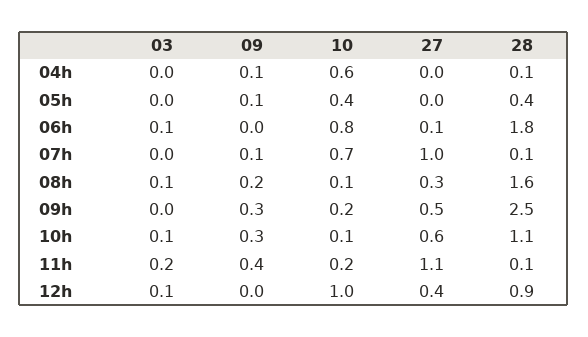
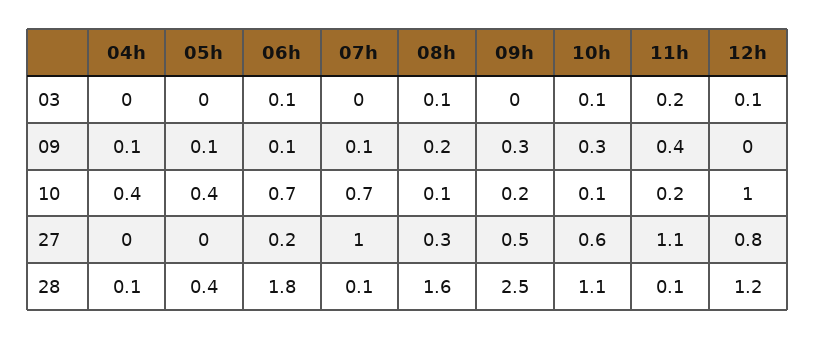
  {
    "03": {
      "04h": 0,
      "05h": 0,
      "06h": 0.1,
      "07h": 0,
      "08h": 0.1,
      "09h": 0,
      "10h": 0.1,
      "11h": 0.2,
      "12h": 0.1
    },
    "09": {
      "04h": 0.1,
      "05h": 0.1,
-     "06h": 0,
+     "06h": 0.1,
      "07h": 0.1,
      "08h": 0.2,
      "09h": 0.3,
      "10h": 0.3,
      "11h": 0.4,
      "12h": 0
    },
    "10": {
-     "04h": 0.6,
+     "04h": 0.4,
      "05h": 0.4,
-     "06h": 0.8,
+     "06h": 0.7,
      "07h": 0.7,
      "08h": 0.1,
      "09h": 0.2,
      "10h": 0.1,
      "11h": 0.2,
      "12h": 1
    },
    "27": {
      "04h": 0,
      "05h": 0,
-     "06h": 0.1,
+     "06h": 0.2,
      "07h": 1,
      "08h": 0.3,
      "09h": 0.5,
      "10h": 0.6,
      "11h": 1.1,
-     "12h": 0.4
+     "12h": 0.8
    },
    "28": {
      "04h": 0.1,
      "05h": 0.4,
      "06h": 1.8,
      "07h": 0.1,
      "08h": 1.6,
      "09h": 2.5,
      "10h": 1.1,
      "11h": 0.1,
-     "12h": 0.9
+     "12h": 1.2
    }
  }

